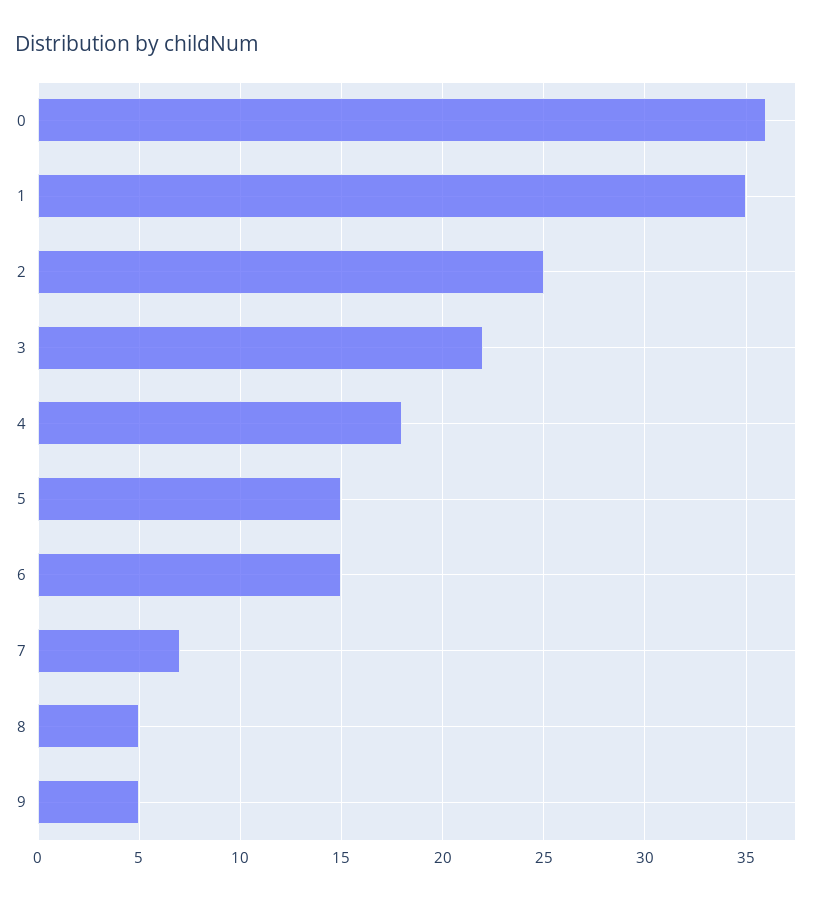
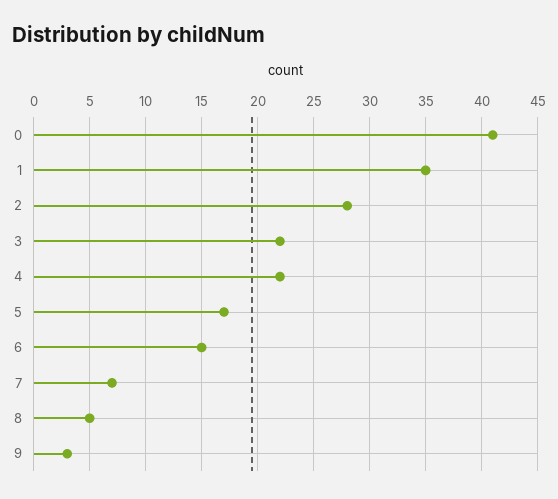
  {
-   "0": 36,
+   "0": 41,
    "1": 35,
-   "2": 25,
+   "2": 28,
    "3": 22,
-   "4": 18,
+   "4": 22,
-   "5": 15,
+   "5": 17,
    "6": 15,
    "7": 7,
    "8": 5,
-   "9": 5
+   "9": 3
  }

